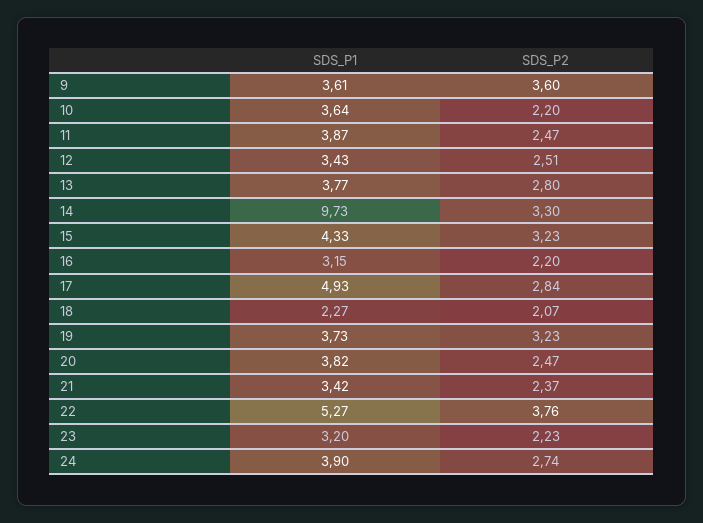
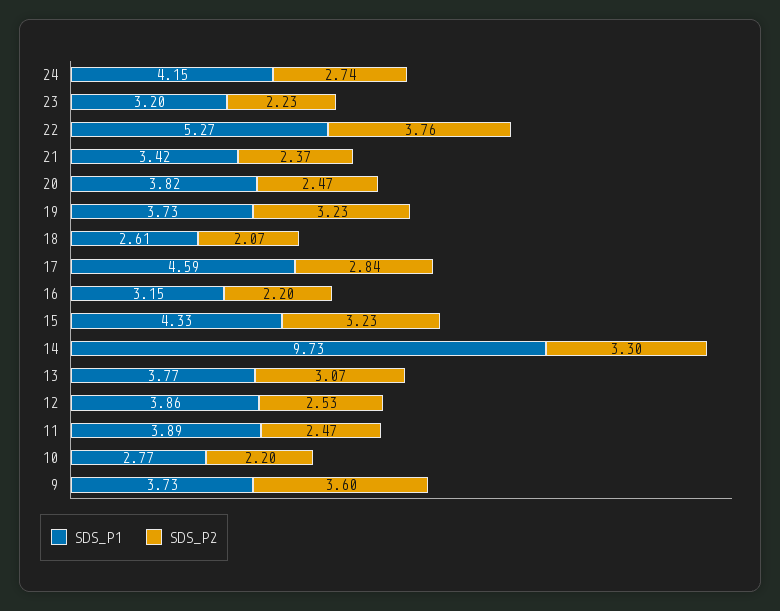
  {
    "SDS_P1": {
-     "9": 3.61,
+     "9": 3.73,
-     "10": 3.64,
+     "10": 2.77,
-     "11": 3.87,
+     "11": 3.89,
-     "12": 3.43,
+     "12": 3.86,
      "13": 3.77,
      "14": 9.73,
      "15": 4.33,
      "16": 3.15,
-     "17": 4.93,
+     "17": 4.59,
-     "18": 2.27,
+     "18": 2.61,
      "19": 3.73,
      "20": 3.82,
      "21": 3.42,
      "22": 5.27,
      "23": 3.2,
-     "24": 3.9
+     "24": 4.15
    },
    "SDS_P2": {
      "9": 3.6,
      "10": 2.2,
      "11": 2.47,
-     "12": 2.51,
+     "12": 2.53,
-     "13": 2.8,
+     "13": 3.07,
      "14": 3.3,
      "15": 3.23,
      "16": 2.2,
      "17": 2.84,
      "18": 2.07,
      "19": 3.23,
      "20": 2.47,
      "21": 2.37,
      "22": 3.76,
      "23": 2.23,
      "24": 2.74
    }
  }

